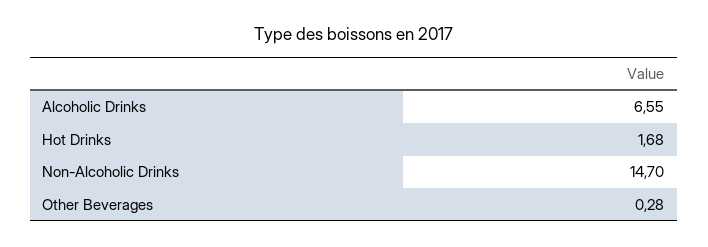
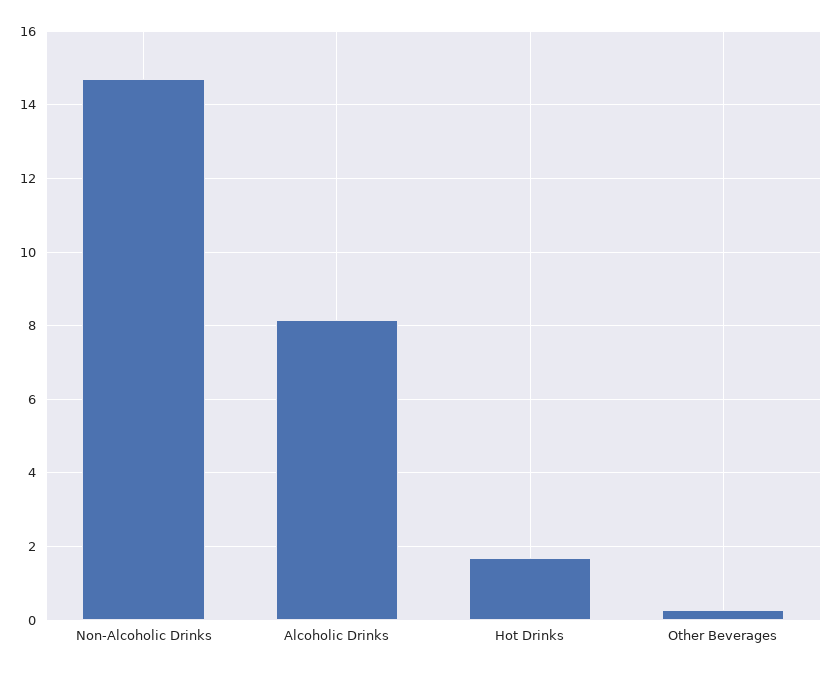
  {
-   "Alcoholic Drinks": 6.55,
+   "Alcoholic Drinks": 8.2,
    "Hot Drinks": 1.68,
    "Non-Alcoholic Drinks": 14.7,
    "Other Beverages": 0.28
  }

